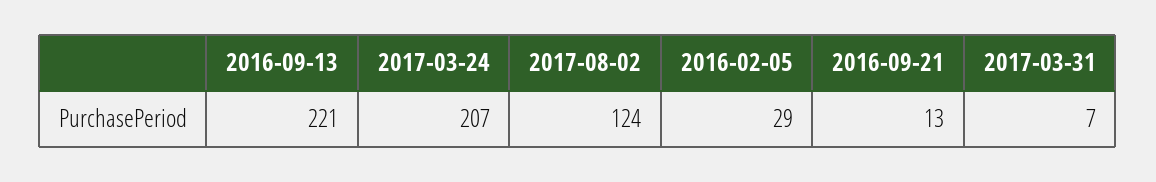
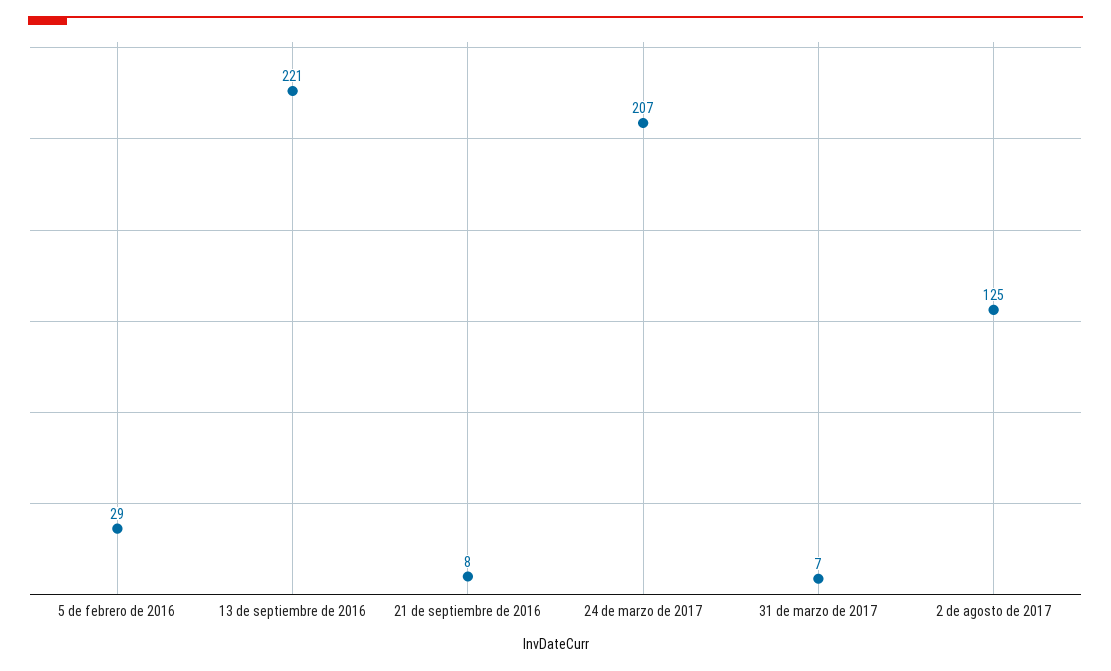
  {
    "2016-09-13": 221,
    "2017-03-24": 207,
-   "2017-08-02": 124,
+   "2017-08-02": 125,
    "2016-02-05": 29,
-   "2016-09-21": 13,
+   "2016-09-21": 8,
    "2017-03-31": 7
  }

